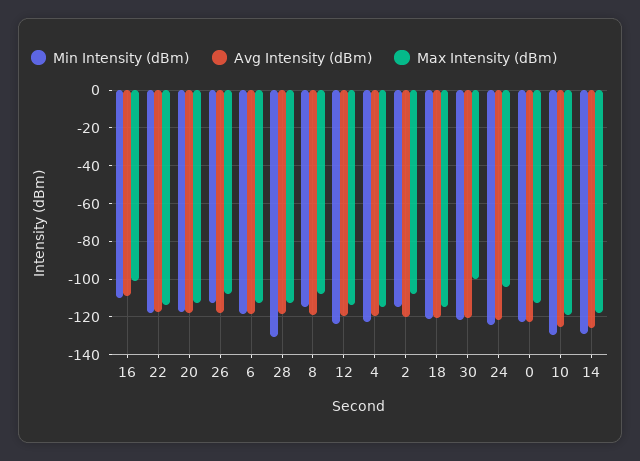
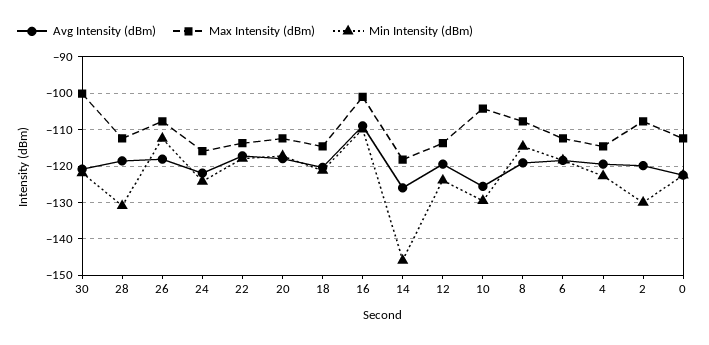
  {
    "Min Intensity (dBm)": {
      "16": -110,
      "22": -118,
      "20": -118,
      "26": -112,
      "6": -118,
      "28": -130,
      "8": -114,
      "12": -124,
      "4": -122,
-     "2": -115,
+     "2": -130,
      "18": -122,
      "30": -122,
      "24": -124,
      "0": -122,
      "10": -130,
-     "14": -130
+     "14": -146
    },
    "Avg Intensity (dBm)": {
      "16": -108,
      "22": -118,
      "20": -118,
      "26": -118,
      "6": -118,
      "28": -118,
      "8": -120,
      "12": -120,
      "4": -120,
      "2": -120,
      "18": -120,
      "30": -120,
      "24": -122,
      "0": -122,
      "10": -126,
      "14": -126
    },
    "Max Intensity (dBm)": {
      "16": -102,
      "22": -114,
      "20": -112,
      "26": -108,
      "6": -112,
      "28": -112,
      "8": -108,
      "12": -114,
      "4": -114,
      "2": -108,
      "18": -114,
      "30": -100,
-     "24": -105,
+     "24": -116,
      "0": -112,
-     "10": -120,
+     "10": -104,
      "14": -118
    }
  }

